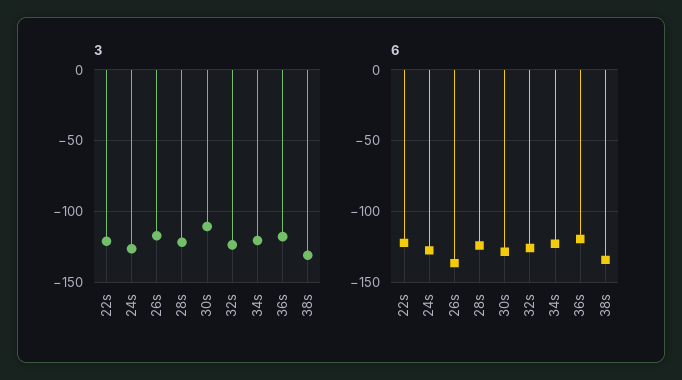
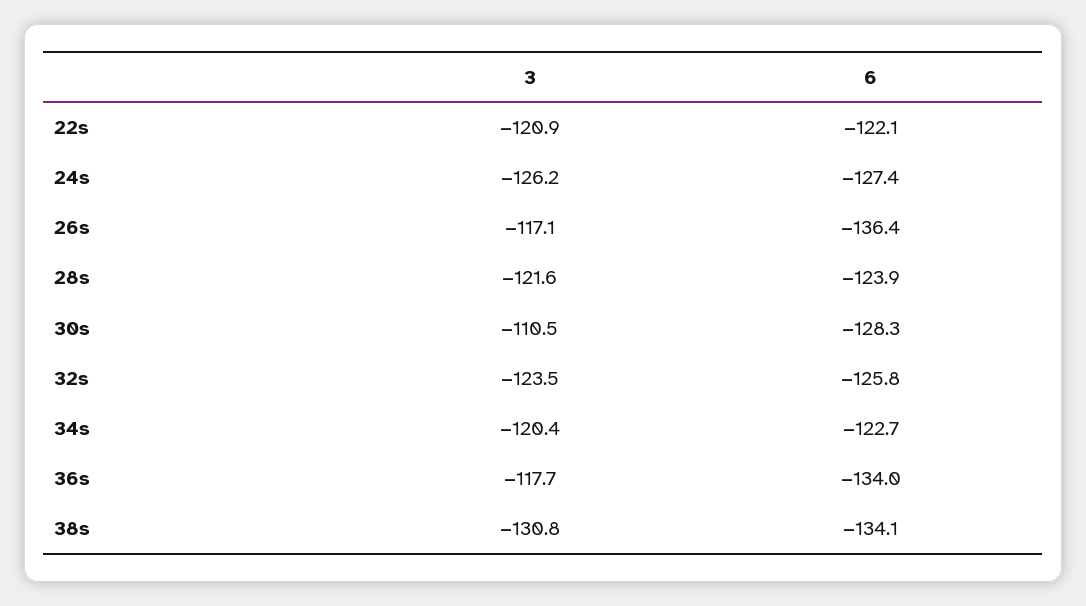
  {
    "3": {
      "22s": -120.9,
      "24s": -126.2,
      "26s": -117.1,
      "28s": -121.6,
      "30s": -110.5,
      "32s": -123.5,
      "34s": -120.4,
      "36s": -117.7,
      "38s": -130.8
    },
    "6": {
      "22s": -122.1,
      "24s": -127.4,
      "26s": -136.4,
      "28s": -123.9,
      "30s": -128.3,
      "32s": -125.8,
      "34s": -122.7,
-     "36s": -120,
+     "36s": -134,
      "38s": -134.1
    }
  }

